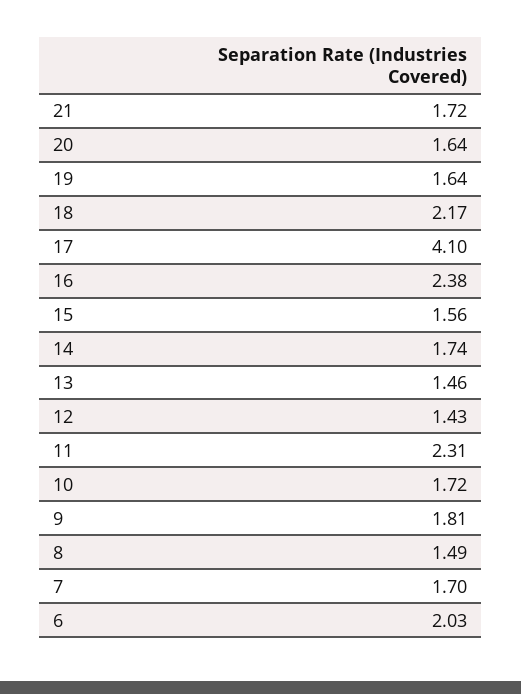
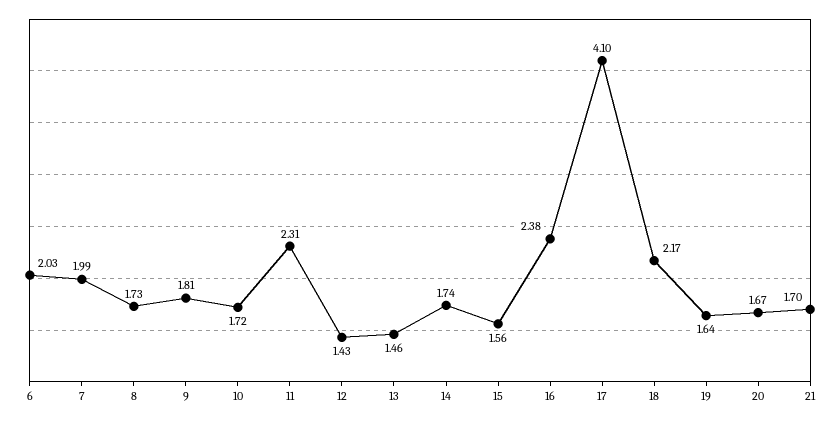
  {
-   "21": 1.72,
+   "21": 1.7,
-   "20": 1.64,
+   "20": 1.67,
    "19": 1.64,
    "18": 2.17,
    "17": 4.1,
    "16": 2.38,
    "15": 1.56,
    "14": 1.74,
    "13": 1.46,
    "12": 1.43,
    "11": 2.31,
    "10": 1.72,
    "9": 1.81,
-   "8": 1.49,
+   "8": 1.73,
-   "7": 1.7,
+   "7": 1.99,
    "6": 2.03
  }

